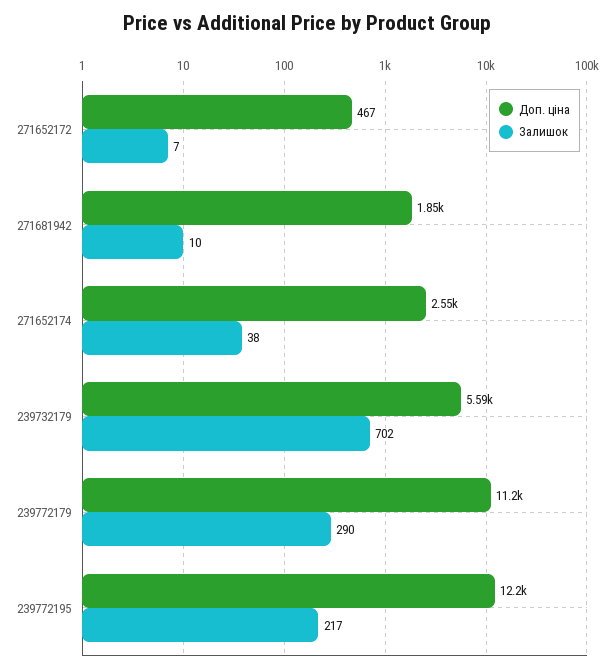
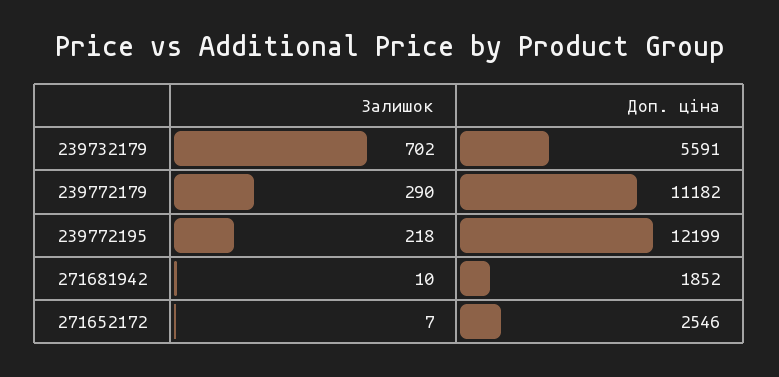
  {
    "Доп. ціна": {
-     "271652172": 467,
+     "271652172": 2546,
      "271681942": 1852,
-     "271652174": 2550,
      "239732179": 5591,
      "239772179": 11182,
      "239772195": 12199
    },
    "Залишок": {
      "271652172": 7,
      "271681942": 10,
-     "271652174": 38,
      "239732179": 702,
      "239772179": 290,
-     "239772195": 217
+     "239772195": 218
    }
  }

